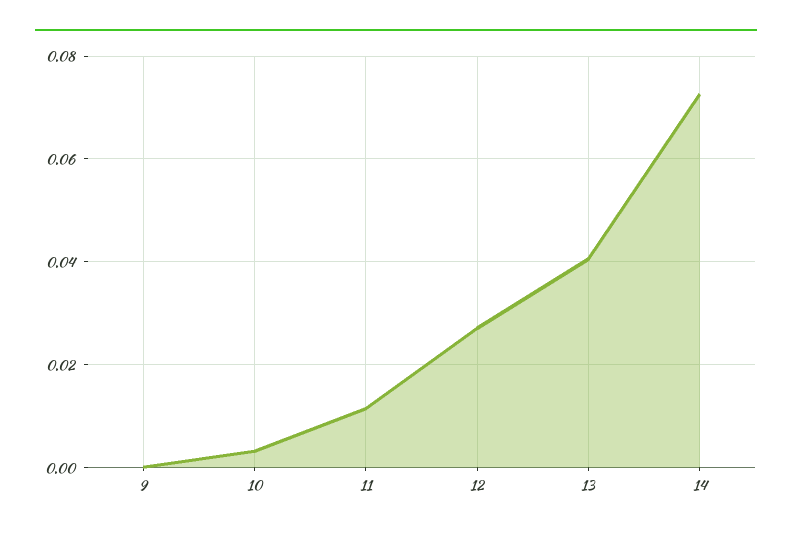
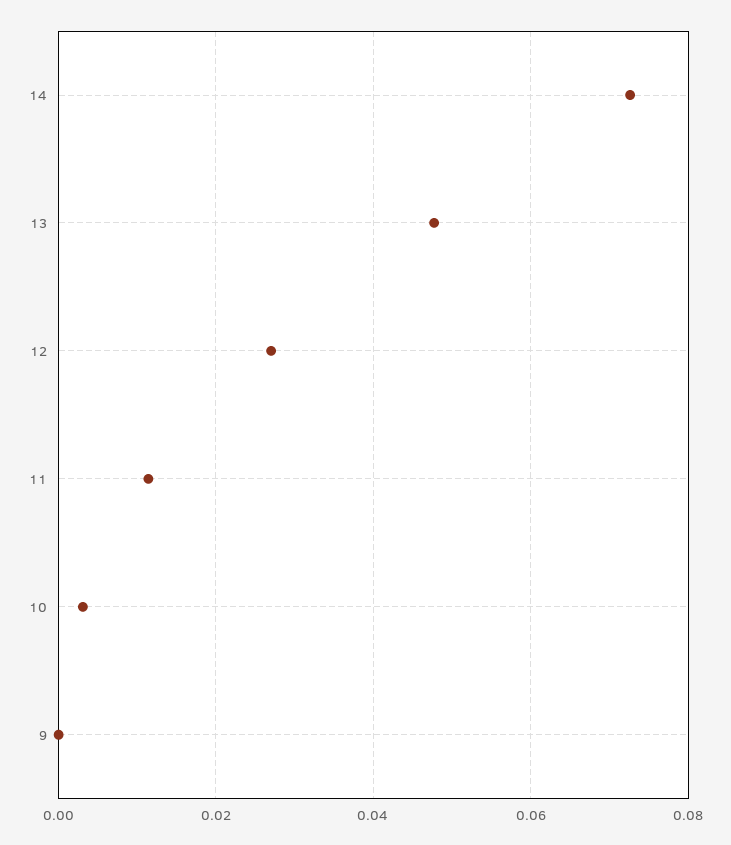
  {
    "9": 0,
    "10": 0.004,
    "11": 0.012,
    "12": 0.028,
-   "13": 0.04,
+   "13": 0.048,
    "14": 0.072
  }

